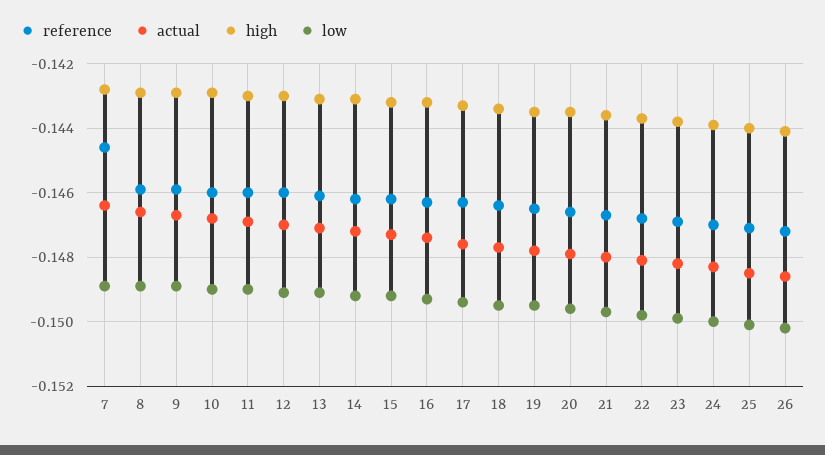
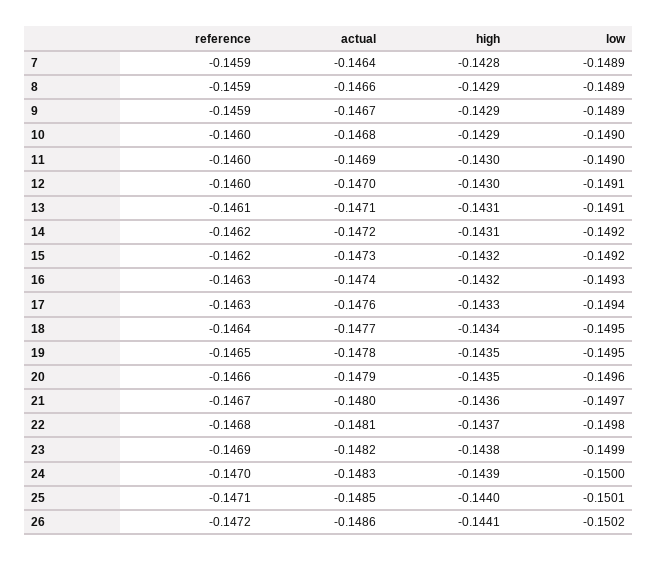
  {
    "reference": {
-     "7": -0.1445,
+     "7": -0.1459,
      "8": -0.1459,
      "9": -0.1459,
      "10": -0.146,
      "11": -0.146,
      "12": -0.146,
      "13": -0.1461,
      "14": -0.1462,
      "15": -0.1462,
      "16": -0.1463,
      "17": -0.1463,
      "18": -0.1464,
      "19": -0.1465,
      "20": -0.1466,
      "21": -0.1467,
      "22": -0.1468,
      "23": -0.1469,
      "24": -0.147,
      "25": -0.1471,
      "26": -0.1472
    },
    "actual": {
      "7": -0.1464,
      "8": -0.1466,
      "9": -0.1467,
      "10": -0.1468,
      "11": -0.1469,
      "12": -0.147,
      "13": -0.1471,
      "14": -0.1472,
      "15": -0.1473,
      "16": -0.1474,
      "17": -0.1476,
      "18": -0.1477,
      "19": -0.1478,
      "20": -0.1479,
      "21": -0.148,
      "22": -0.1481,
      "23": -0.1482,
      "24": -0.1483,
      "25": -0.1485,
      "26": -0.1486
    },
    "high": {
      "7": -0.1428,
      "8": -0.1429,
      "9": -0.1429,
      "10": -0.1429,
      "11": -0.143,
      "12": -0.143,
      "13": -0.1431,
      "14": -0.1431,
      "15": -0.1432,
      "16": -0.1432,
      "17": -0.1433,
      "18": -0.1434,
      "19": -0.1435,
      "20": -0.1435,
      "21": -0.1436,
      "22": -0.1437,
      "23": -0.1438,
      "24": -0.1439,
      "25": -0.144,
      "26": -0.1441
    },
    "low": {
      "7": -0.1489,
      "8": -0.1489,
      "9": -0.1489,
      "10": -0.149,
      "11": -0.149,
      "12": -0.1491,
      "13": -0.1491,
      "14": -0.1492,
      "15": -0.1492,
      "16": -0.1493,
      "17": -0.1494,
      "18": -0.1495,
      "19": -0.1495,
      "20": -0.1496,
      "21": -0.1497,
      "22": -0.1498,
      "23": -0.1499,
      "24": -0.15,
      "25": -0.1501,
      "26": -0.1502
    }
  }

